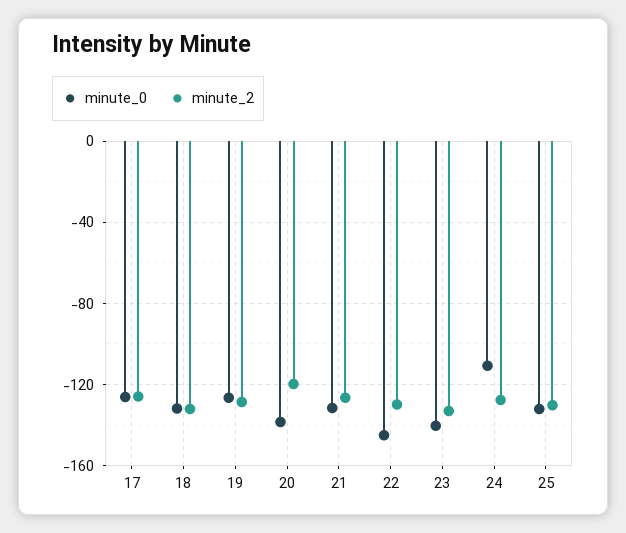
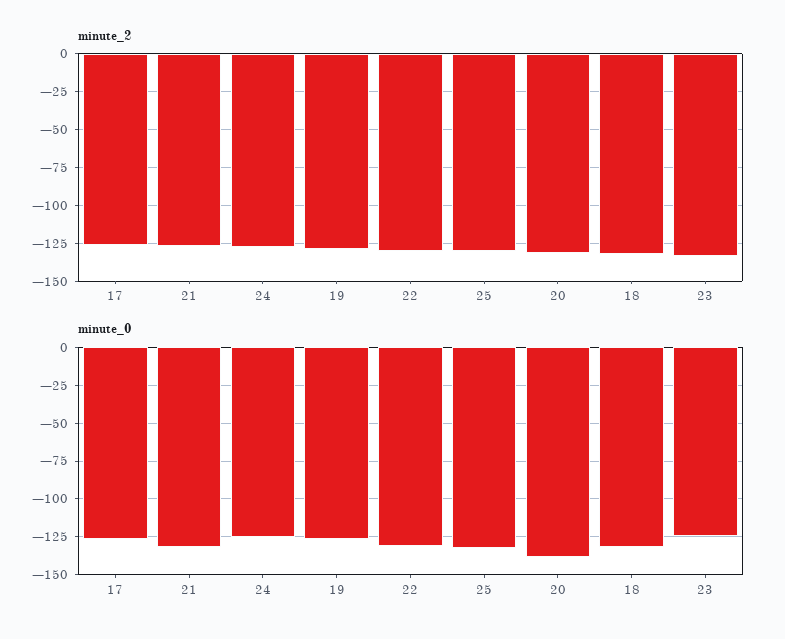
  {
    "minute_0": {
      "17": -125,
      "18": -130,
      "19": -125,
      "20": -140,
      "21": -130,
-     "22": -145,
+     "22": -130,
-     "23": -140,
+     "23": -125,
-     "24": -110,
+     "24": -125,
      "25": -130
    },
    "minute_2": {
      "17": -125,
      "18": -130,
      "19": -130,
-     "20": -120,
+     "20": -130,
      "21": -125,
      "22": -130,
      "23": -135,
      "24": -130,
      "25": -130
    }
  }

